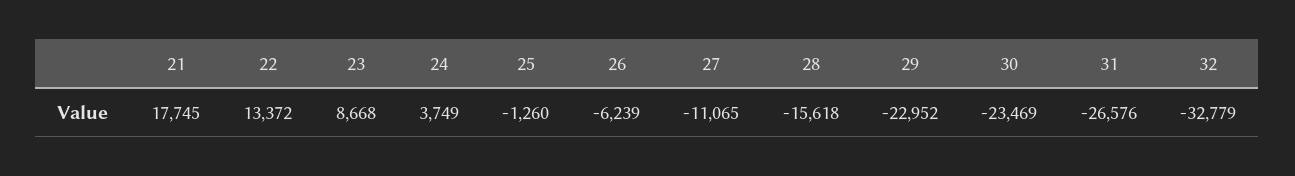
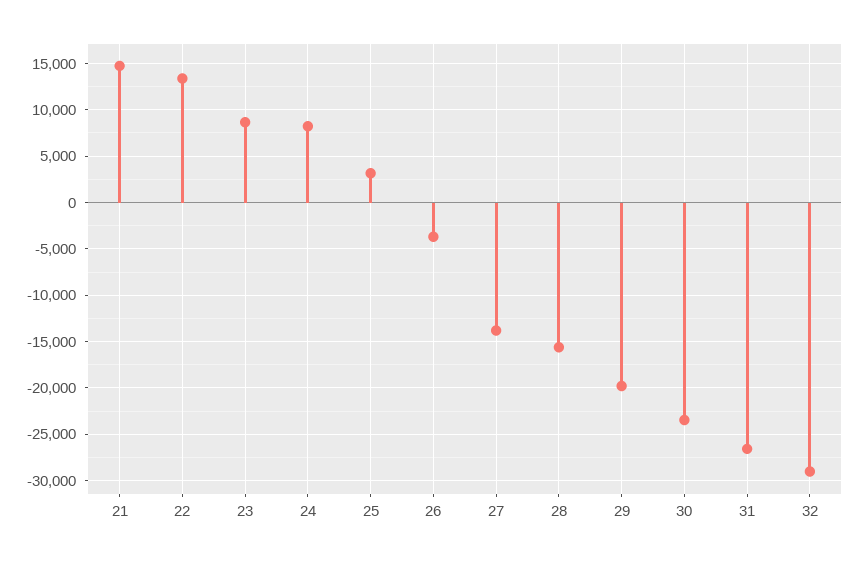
  {
-   "21": 17745,
+   "21": 15000,
    "22": 13372,
    "23": 8668,
-   "24": 3749,
+   "24": 8000,
-   "25": -1260,
+   "25": 3000,
-   "26": -6239,
+   "26": -4000,
-   "27": -11065,
+   "27": -14000,
    "28": -15618,
-   "29": -22952,
+   "29": -20000,
    "30": -23469,
    "31": -26576,
-   "32": -32779
+   "32": -29000
  }

